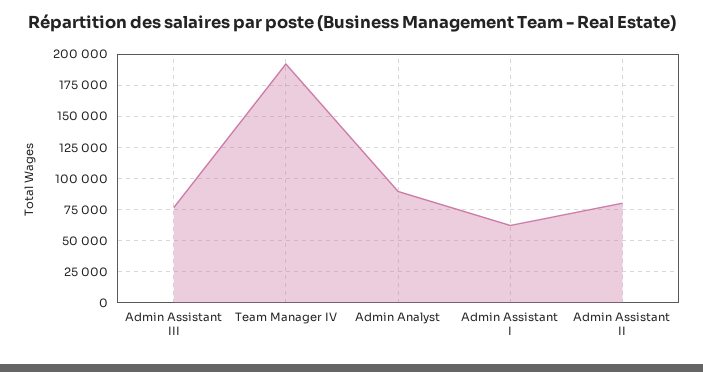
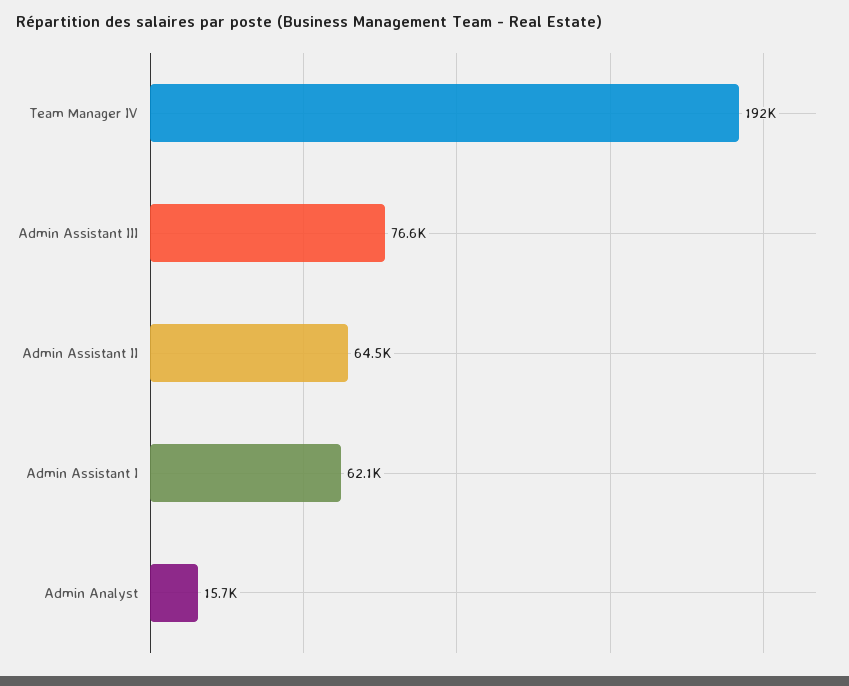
  {
    "Admin Assistant III": 76600,
    "Team Manager IV": 192000,
-   "Admin Analyst": 90000,
+   "Admin Analyst": 15700,
    "Admin Assistant I": 62100,
-   "Admin Assistant II": 80000
+   "Admin Assistant II": 64500
  }

